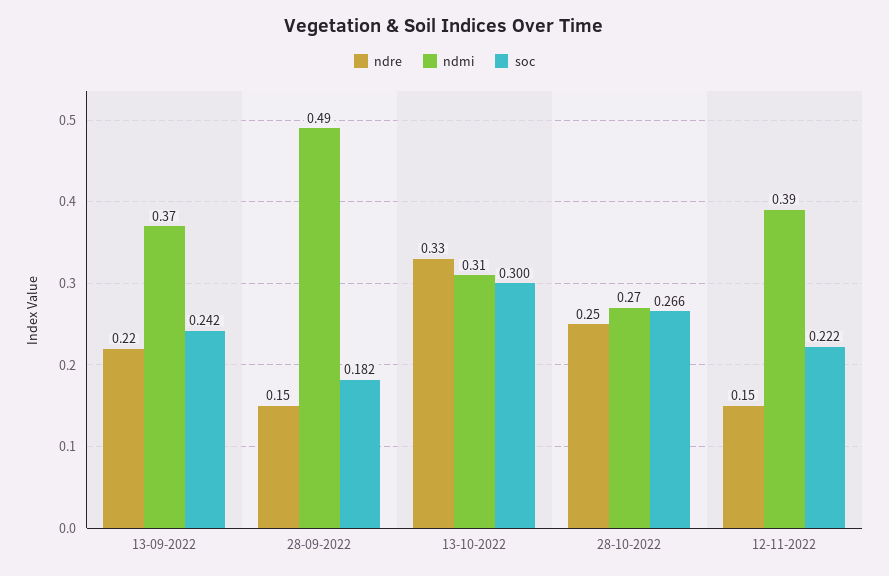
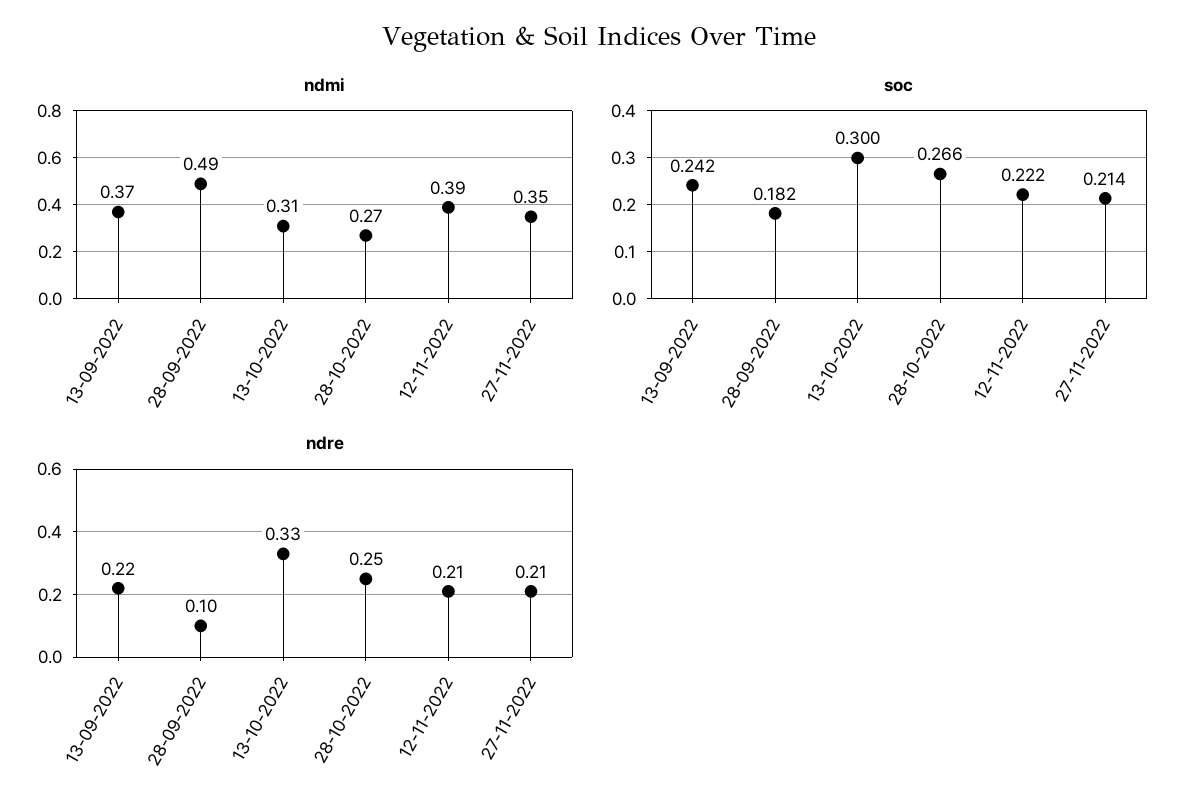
  {
    "ndre": {
      "13-09-2022": 0.22,
-     "28-09-2022": 0.15,
+     "28-09-2022": 0.1,
      "13-10-2022": 0.33,
      "28-10-2022": 0.25,
-     "12-11-2022": 0.15
+     "12-11-2022": 0.21,
+     "27-11-2022": 0.21
    },
    "ndmi": {
      "13-09-2022": 0.37,
      "28-09-2022": 0.49,
      "13-10-2022": 0.31,
      "28-10-2022": 0.27,
-     "12-11-2022": 0.39
+     "12-11-2022": 0.39,
+     "27-11-2022": 0.35
    },
    "soc": {
      "13-09-2022": 0.242,
      "28-09-2022": 0.182,
      "13-10-2022": 0.3,
      "28-10-2022": 0.266,
-     "12-11-2022": 0.222
+     "12-11-2022": 0.222,
+     "27-11-2022": 0.214
    }
  }

